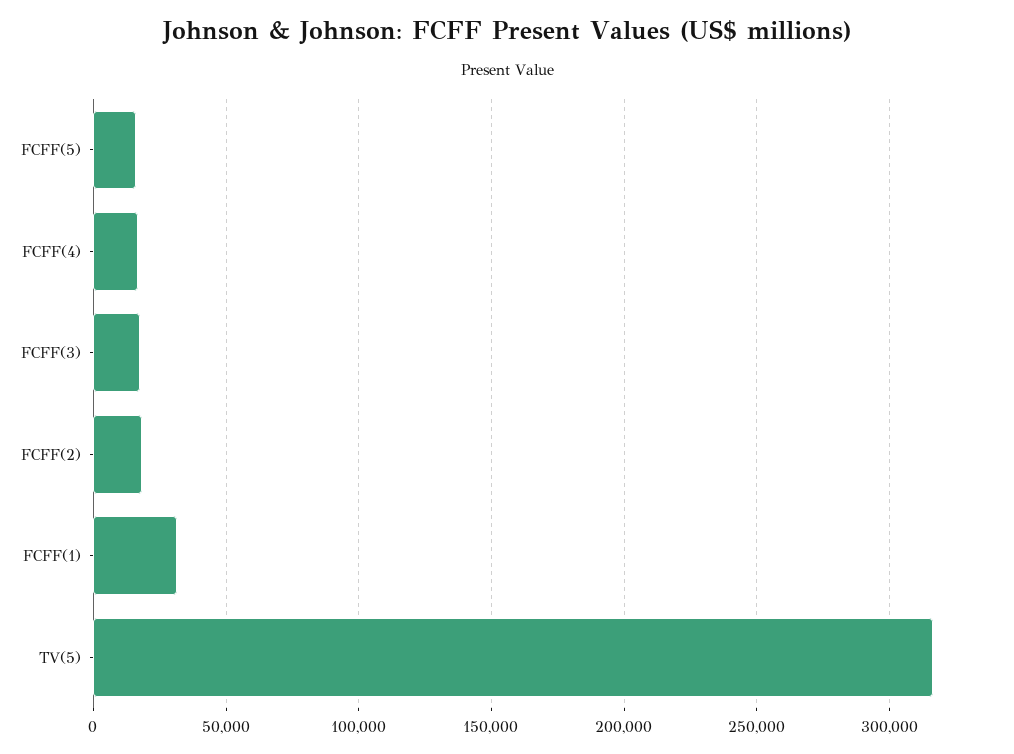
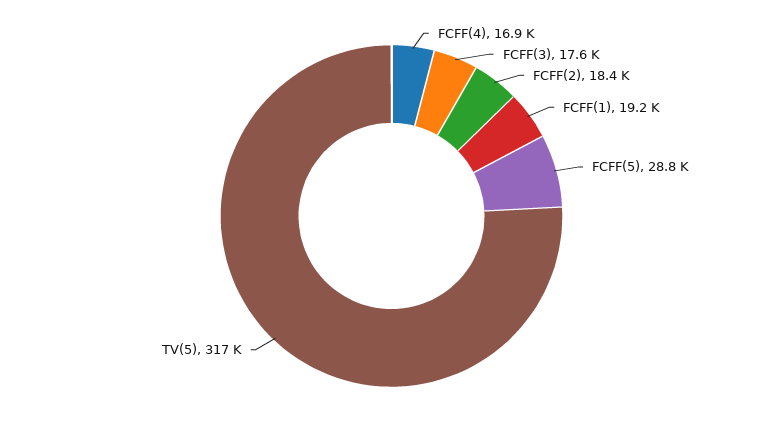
  {
-   "FCFF(5)": 15000,
+   "FCFF(5)": 28800,
    "FCFF(4)": 16900,
    "FCFF(3)": 17600,
    "FCFF(2)": 18400,
-   "FCFF(1)": 30000,
+   "FCFF(1)": 19200,
    "TV(5)": 317000
  }

